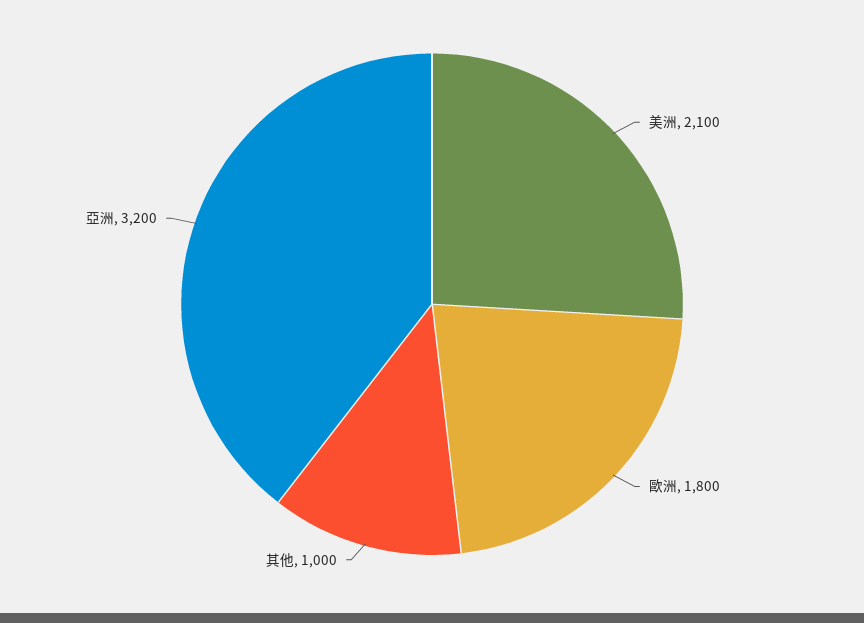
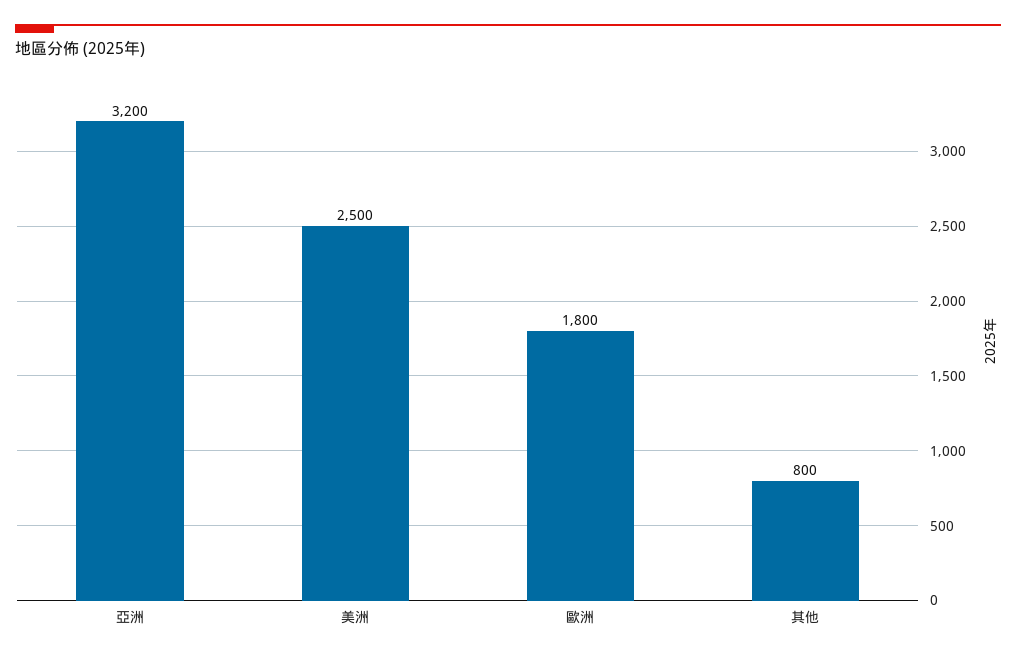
  {
-   "美洲": 2100,
+   "美洲": 2500,
    "歐洲": 1800,
-   "其他": 1000,
+   "其他": 800,
    "亞洲": 3200
  }

